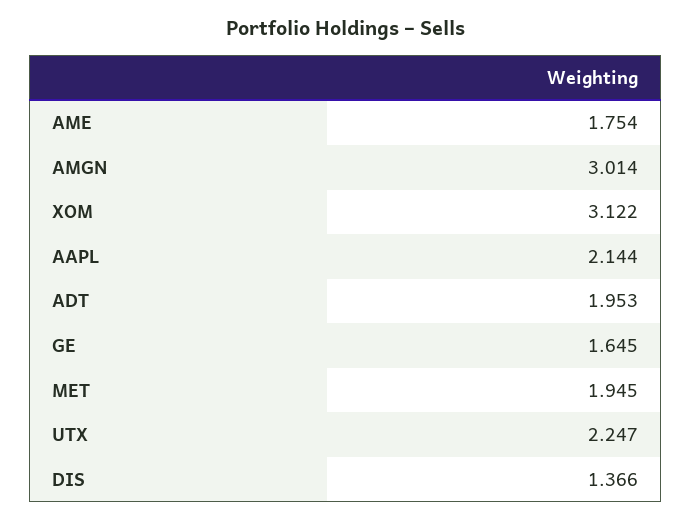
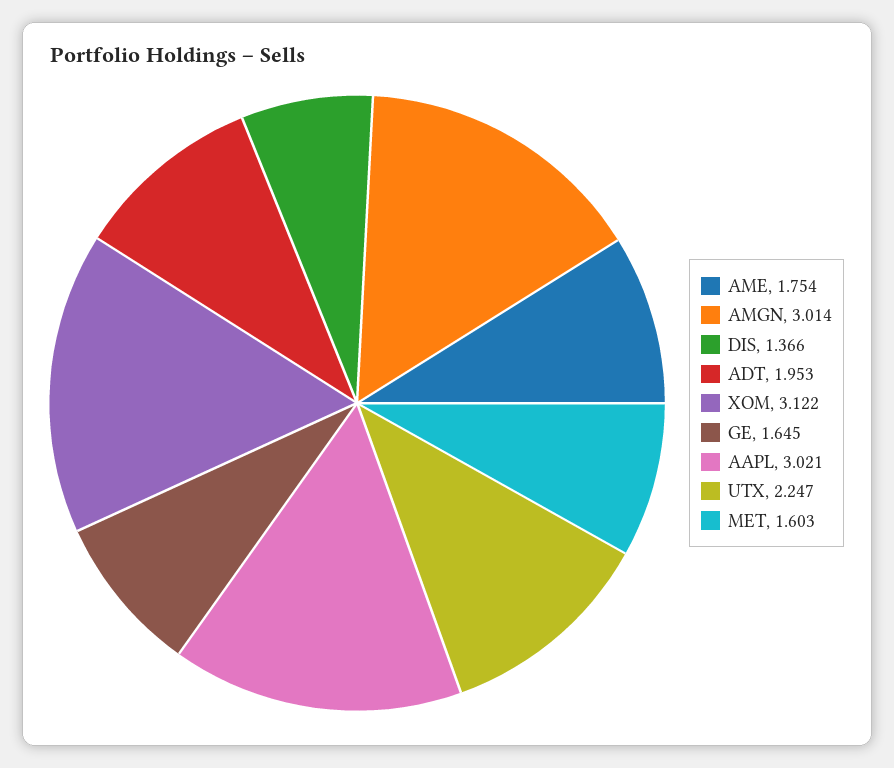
  {
    "AME": 1.754,
    "AMGN": 3.014,
    "XOM": 3.122,
-   "AAPL": 2.144,
+   "AAPL": 3.021,
    "ADT": 1.953,
    "GE": 1.645,
-   "MET": 1.945,
+   "MET": 1.603,
    "UTX": 2.247,
    "DIS": 1.366
  }

